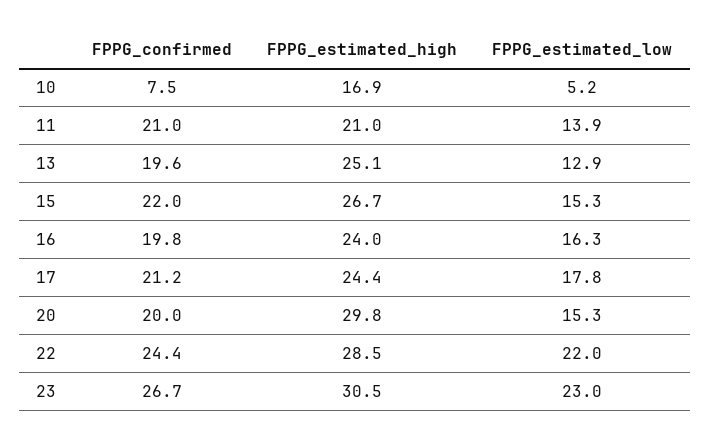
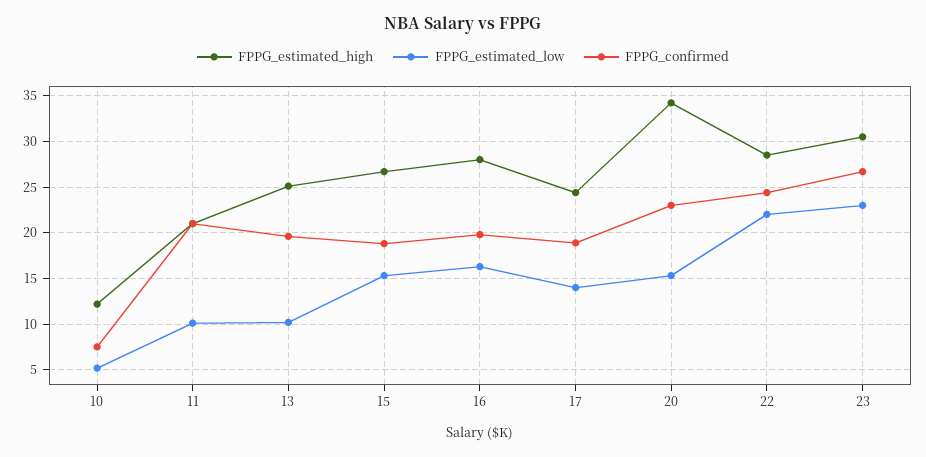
  {
    "FPPG_confirmed": {
      "10": 7.5,
      "11": 21,
      "13": 19.6,
-     "15": 22,
+     "15": 19,
      "16": 19.8,
-     "17": 21.2,
+     "17": 19,
-     "20": 20,
+     "20": 23,
      "22": 24.4,
      "23": 26.7
    },
    "FPPG_estimated_high": {
-     "10": 16.9,
+     "10": 12,
      "11": 21,
      "13": 25.1,
      "15": 26.7,
-     "16": 24,
+     "16": 28,
      "17": 24.4,
-     "20": 29.8,
+     "20": 34,
      "22": 28.5,
      "23": 30.5
    },
    "FPPG_estimated_low": {
      "10": 5.2,
-     "11": 13.9,
+     "11": 10,
-     "13": 12.9,
+     "13": 10,
      "15": 15.3,
      "16": 16.3,
-     "17": 17.8,
+     "17": 14,
      "20": 15.3,
      "22": 22,
      "23": 23
    }
  }

